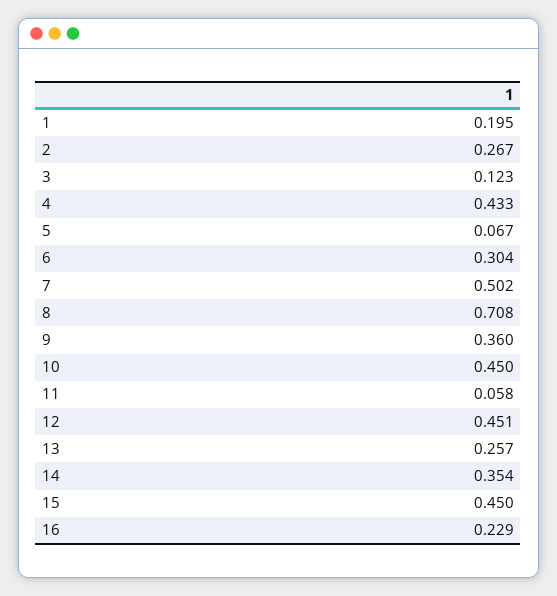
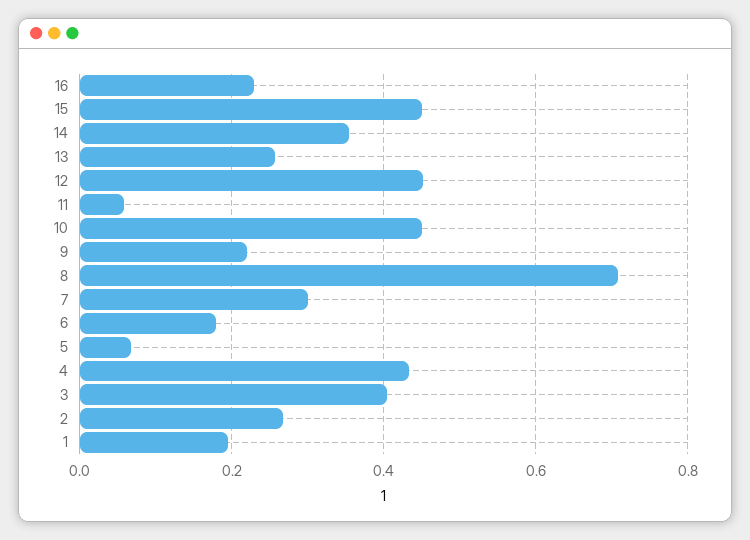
  {
    "1": 0.195,
    "2": 0.267,
-   "3": 0.123,
+   "3": 0.4,
    "4": 0.433,
    "5": 0.067,
-   "6": 0.304,
+   "6": 0.18,
-   "7": 0.502,
+   "7": 0.3,
    "8": 0.708,
-   "9": 0.36,
+   "9": 0.22,
    "10": 0.45,
    "11": 0.058,
    "12": 0.451,
    "13": 0.257,
    "14": 0.354,
    "15": 0.45,
    "16": 0.229
  }

